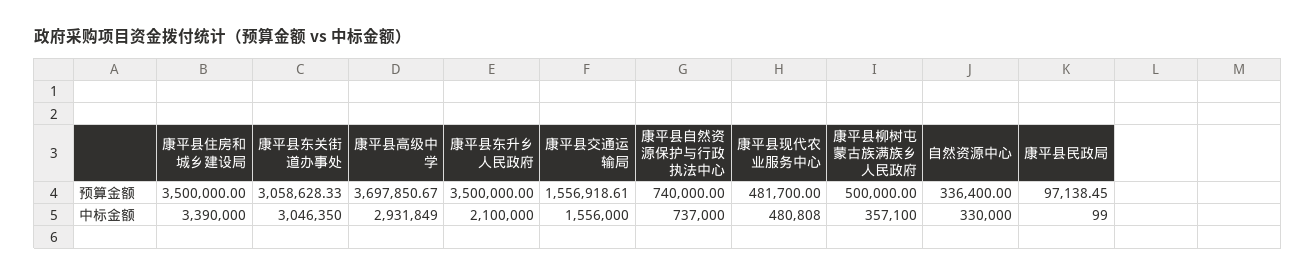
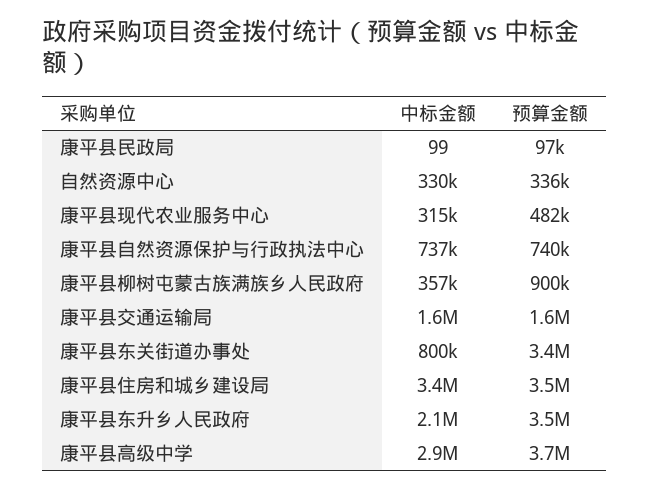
  {
    "康平县住房和城乡建设局": {
      "预算金额": 3500000,
      "中标金额": 3390000
    },
    "康平县东关街道办事处": {
-     "预算金额": 3058628.33,
+     "预算金额": 3400000,
-     "中标金额": 3046350
+     "中标金额": 800000
    },
    "康平县高级中学": {
      "预算金额": 3697850.67,
      "中标金额": 2931849
    },
    "康平县东升乡人民政府": {
      "预算金额": 3500000,
      "中标金额": 2100000
    },
    "康平县交通运输局": {
      "预算金额": 1556918.61,
      "中标金额": 1556000
    },
    "康平县自然资源保护与行政执法中心": {
      "预算金额": 740000,
      "中标金额": 737000
    },
    "康平县现代农业服务中心": {
      "预算金额": 481700,
-     "中标金额": 480808
+     "中标金额": 315000
    },
    "康平县柳树屯蒙古族满族乡人民政府": {
-     "预算金额": 500000,
+     "预算金额": 900000,
      "中标金额": 357100
    },
    "自然资源中心": {
      "预算金额": 336400,
      "中标金额": 330000
    },
    "康平县民政局": {
      "预算金额": 97138.45,
      "中标金额": 99
    }
  }

